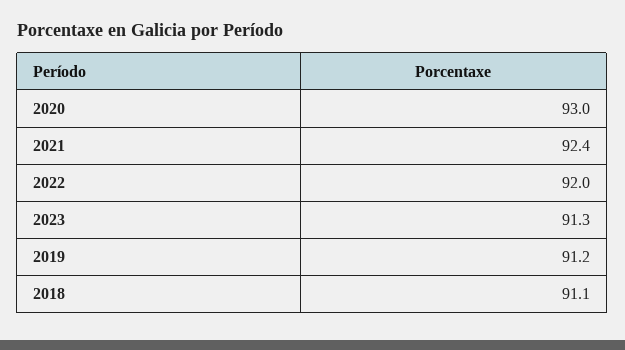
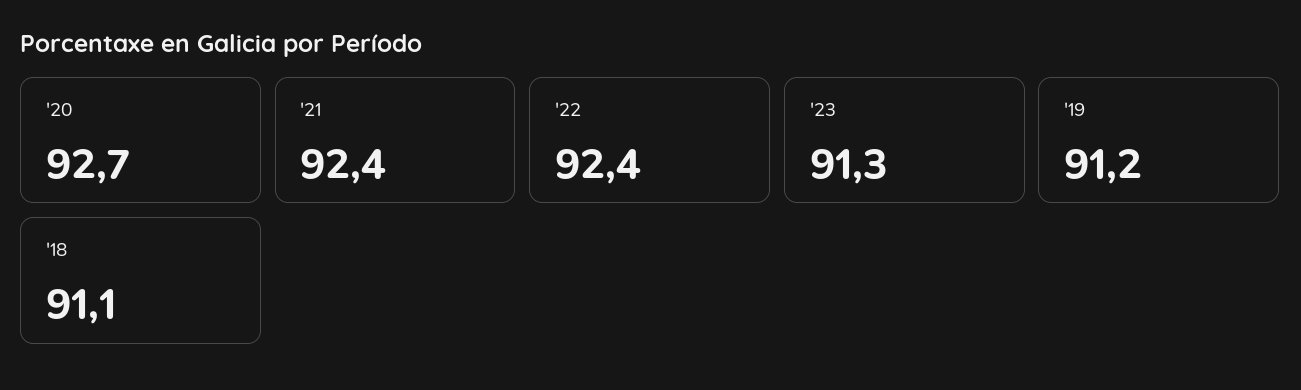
  {
-   "2020": 93,
+   "2020": 92.7,
    "2021": 92.4,
-   "2022": 92,
+   "2022": 92.4,
    "2023": 91.3,
    "2019": 91.2,
    "2018": 91.1
  }

